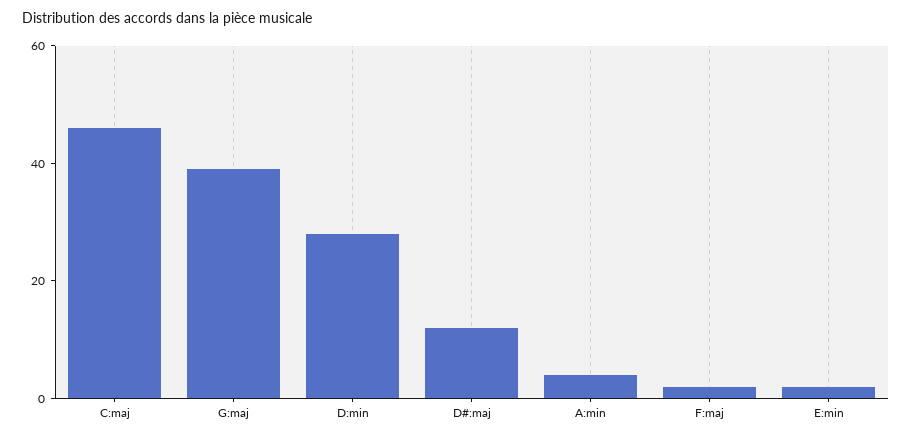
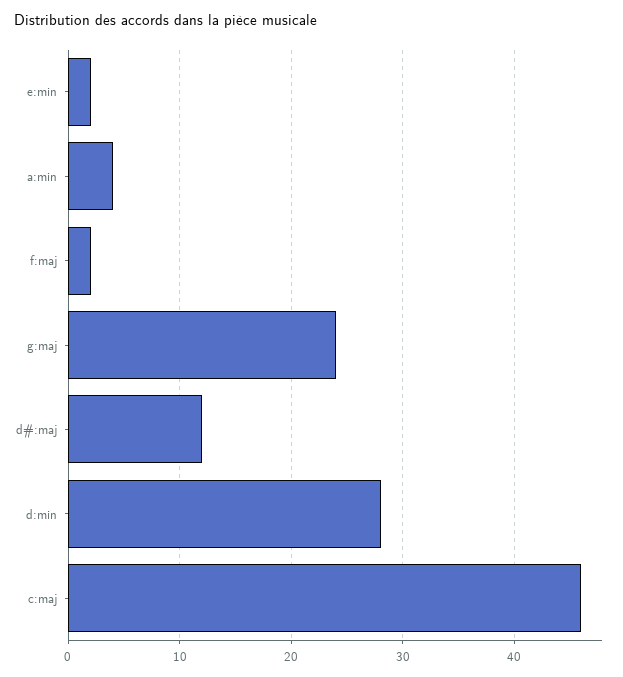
  {
    "C:maj": 46,
-   "G:maj": 40,
+   "G:maj": 24,
    "D:min": 28,
    "D#:maj": 12,
    "A:min": 4,
    "F:maj": 2,
    "E:min": 2
  }

